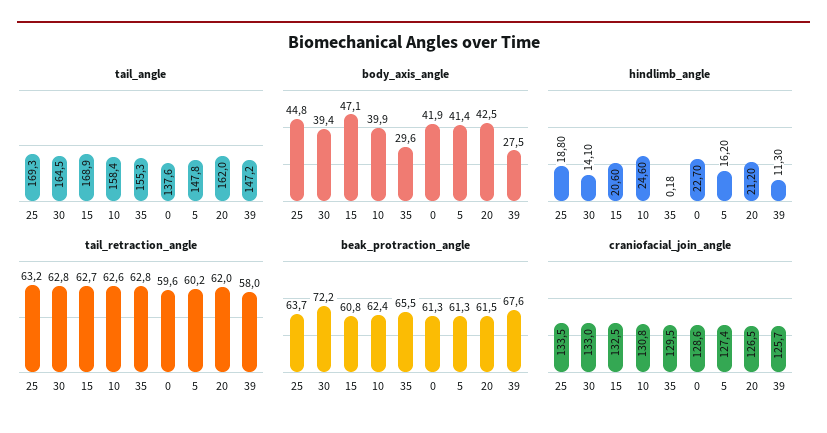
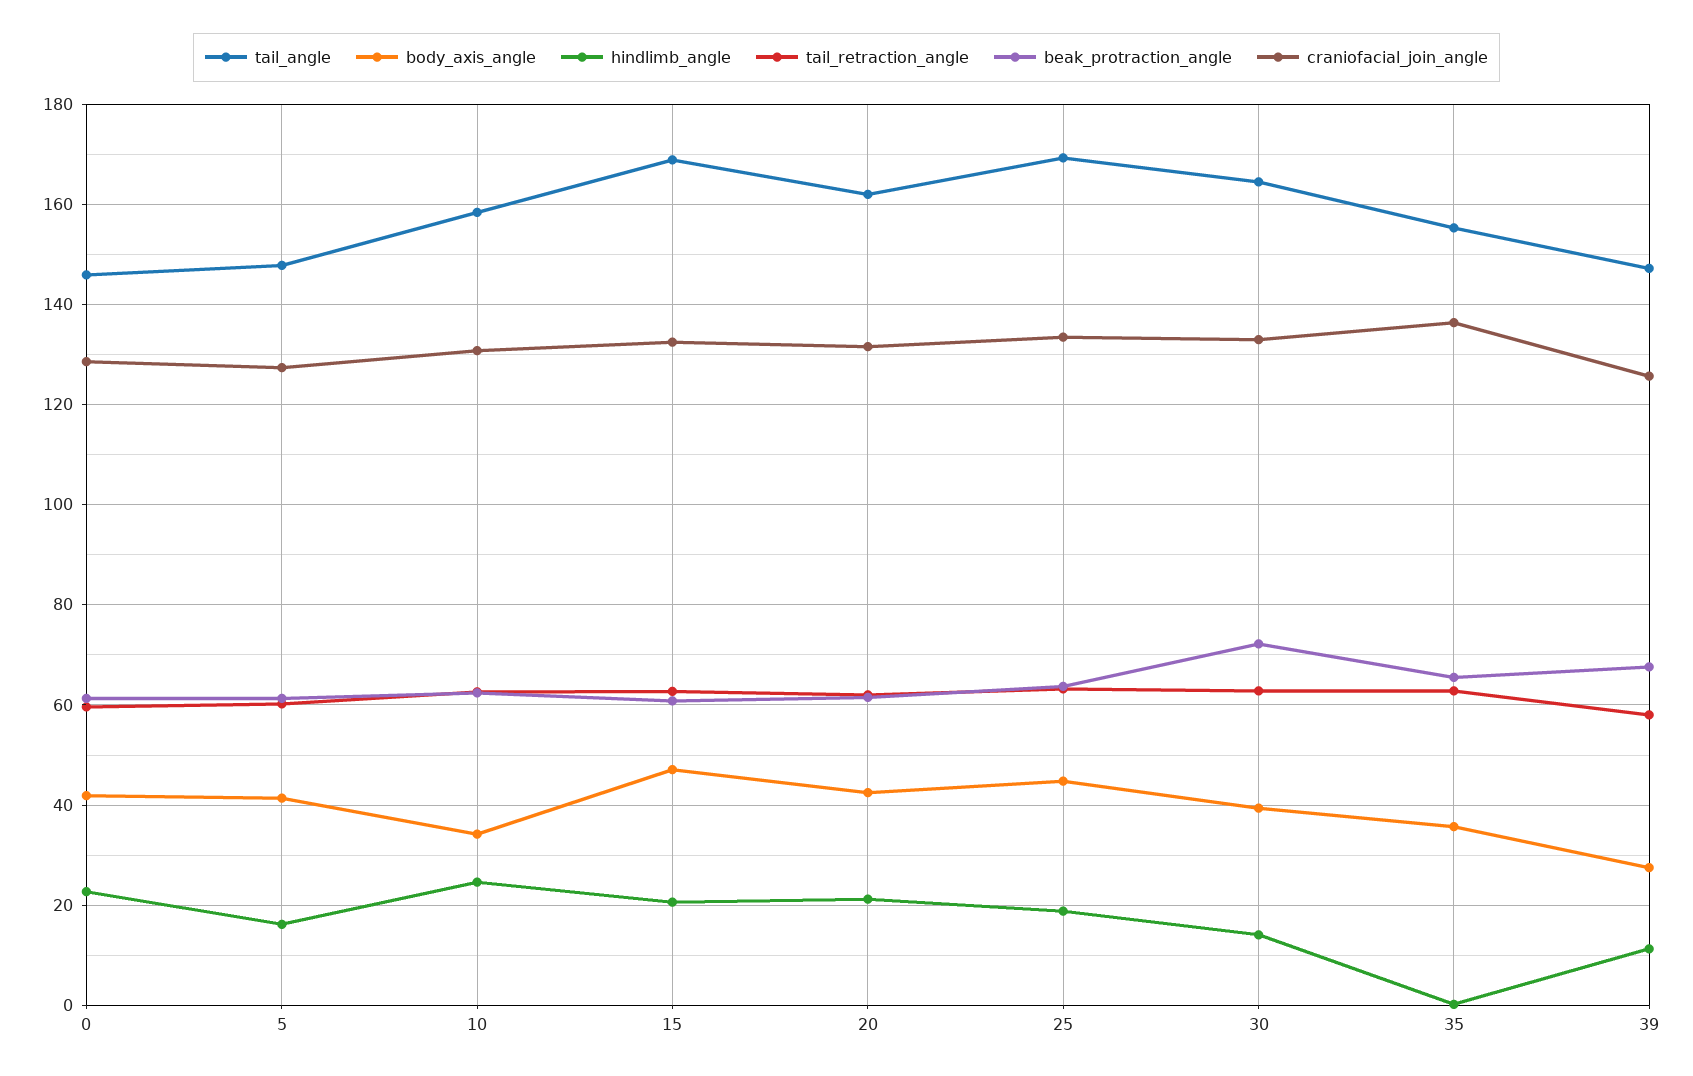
  {
    "tail_angle": {
      "25": 169.3,
      "30": 164.5,
      "15": 168.9,
      "10": 158.4,
      "35": 155.3,
-     "0": 137.6,
+     "0": 146,
      "5": 147.8,
      "20": 162,
      "39": 147.2
    },
    "body_axis_angle": {
      "25": 44.8,
      "30": 39.4,
      "15": 47.1,
-     "10": 39.9,
+     "10": 34,
-     "35": 29.6,
+     "35": 36,
      "0": 41.9,
      "5": 41.4,
      "20": 42.5,
      "39": 27.5
    },
    "hindlimb_angle": {
      "25": 18.8,
      "30": 14.1,
      "15": 20.6,
      "10": 24.6,
      "35": 0.18,
      "0": 22.7,
      "5": 16.2,
      "20": 21.2,
      "39": 11.3
    },
    "tail_retraction_angle": {
      "25": 63.2,
      "30": 62.8,
      "15": 62.7,
      "10": 62.6,
      "35": 62.8,
      "0": 59.6,
      "5": 60.2,
      "20": 62,
      "39": 58
    },
    "beak_protraction_angle": {
      "25": 63.7,
      "30": 72.2,
      "15": 60.8,
      "10": 62.4,
      "35": 65.5,
      "0": 61.3,
      "5": 61.3,
      "20": 61.5,
      "39": 67.6
    },
    "craniofacial_join_angle": {
      "25": 133.5,
      "30": 133,
      "15": 132.5,
      "10": 130.8,
-     "35": 129.5,
+     "35": 136,
      "0": 128.6,
      "5": 127.4,
-     "20": 126.5,
+     "20": 132,
      "39": 125.7
    }
  }

